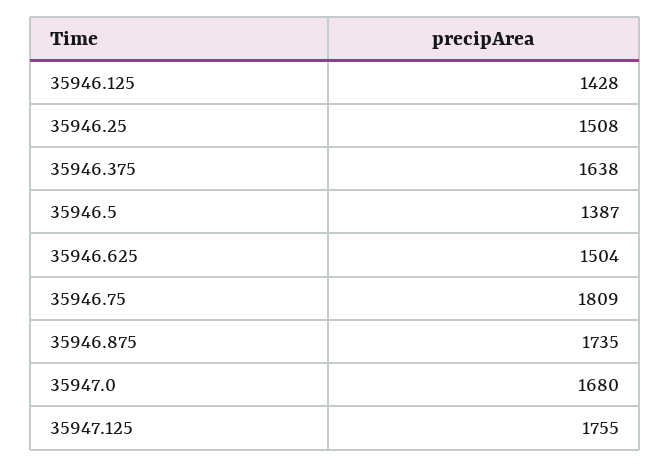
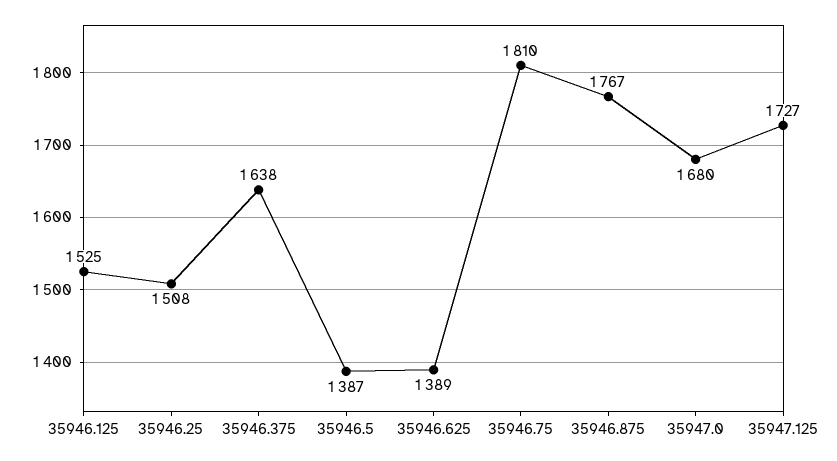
  {
-   "35946.125": 1428,
+   "35946.125": 1525,
    "35946.25": 1508,
    "35946.375": 1638,
    "35946.5": 1387,
-   "35946.625": 1504,
+   "35946.625": 1389,
-   "35946.75": 1809,
+   "35946.75": 1810,
-   "35946.875": 1735,
+   "35946.875": 1767,
    "35947.0": 1680,
-   "35947.125": 1755
+   "35947.125": 1727
  }

